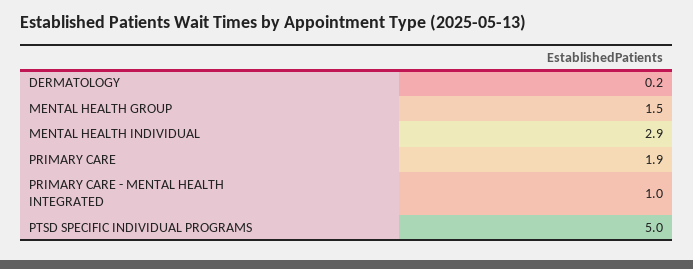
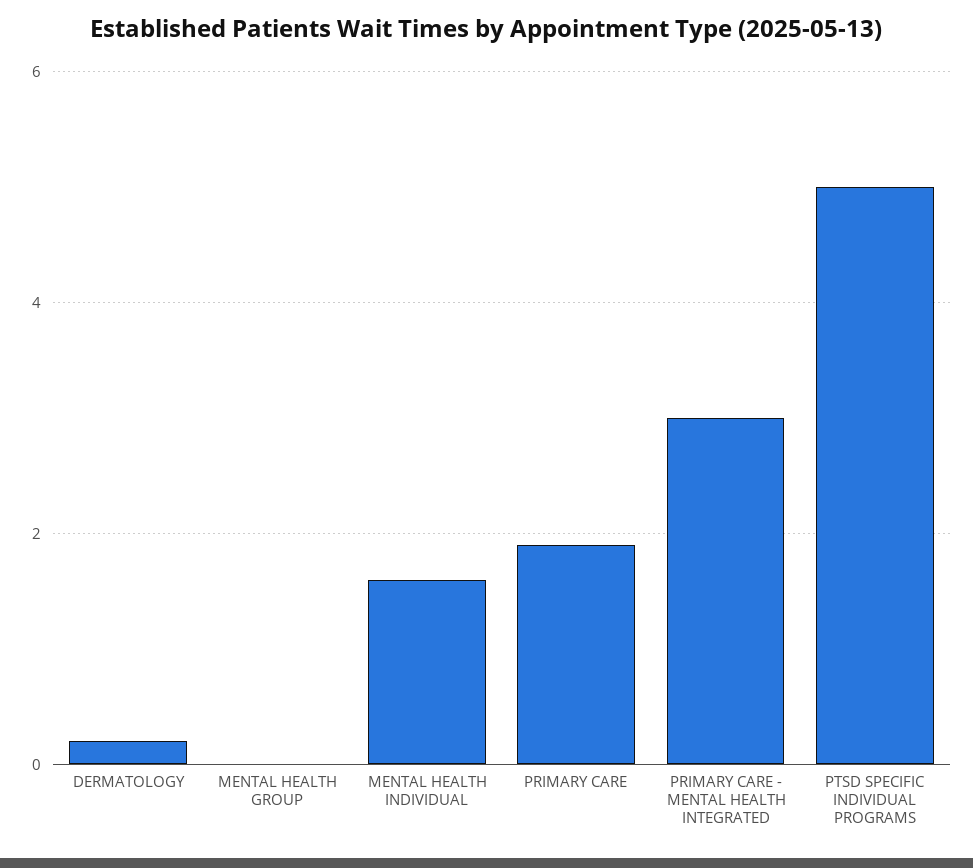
  {
    "DERMATOLOGY": 0.2,
-   "MENTAL HEALTH GROUP": 1.5,
+   "MENTAL HEALTH GROUP": 0,
-   "MENTAL HEALTH INDIVIDUAL": 2.9,
+   "MENTAL HEALTH INDIVIDUAL": 1.5,
    "PRIMARY CARE": 1.9,
-   "PRIMARY CARE - MENTAL HEALTH INTEGRATED": 1,
+   "PRIMARY CARE - MENTAL HEALTH INTEGRATED": 3,
    "PTSD SPECIFIC INDIVIDUAL PROGRAMS": 5
  }

